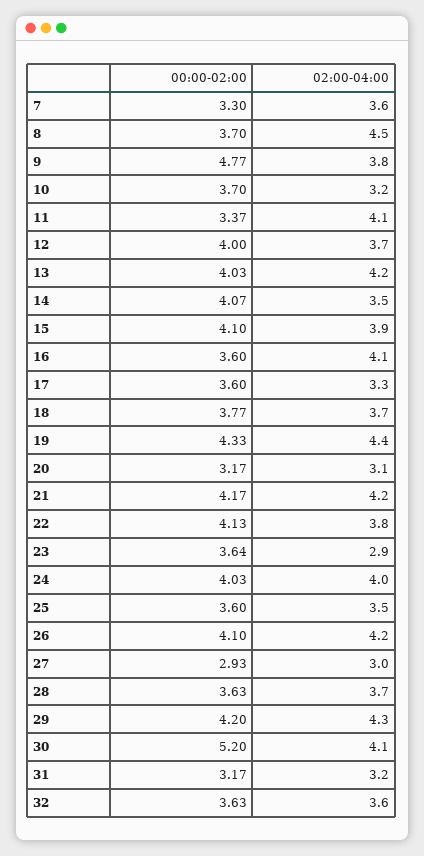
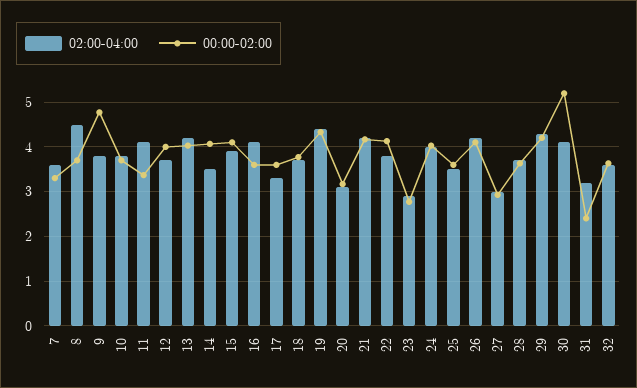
  {
    "00:00-02:00": {
      "7": 3.3,
      "8": 3.7,
      "9": 4.77,
      "10": 3.7,
      "11": 3.37,
      "12": 4,
      "13": 4.03,
      "14": 4.07,
      "15": 4.1,
      "16": 3.6,
      "17": 3.6,
      "18": 3.77,
      "19": 4.33,
      "20": 3.17,
      "21": 4.17,
      "22": 4.13,
-     "23": 3.64,
+     "23": 2.8,
      "24": 4.03,
      "25": 3.6,
      "26": 4.1,
      "27": 2.93,
      "28": 3.63,
      "29": 4.2,
      "30": 5.2,
-     "31": 3.17,
+     "31": 2.4,
      "32": 3.63
    },
    "02:00-04:00": {
      "7": 3.6,
      "8": 4.5,
      "9": 3.8,
-     "10": 3.2,
+     "10": 3.8,
      "11": 4.1,
      "12": 3.7,
      "13": 4.2,
      "14": 3.5,
      "15": 3.9,
      "16": 4.1,
      "17": 3.3,
      "18": 3.7,
      "19": 4.4,
      "20": 3.1,
      "21": 4.2,
      "22": 3.8,
      "23": 2.9,
      "24": 4,
      "25": 3.5,
      "26": 4.2,
      "27": 3,
      "28": 3.7,
      "29": 4.3,
      "30": 4.1,
      "31": 3.2,
      "32": 3.6
    }
  }

